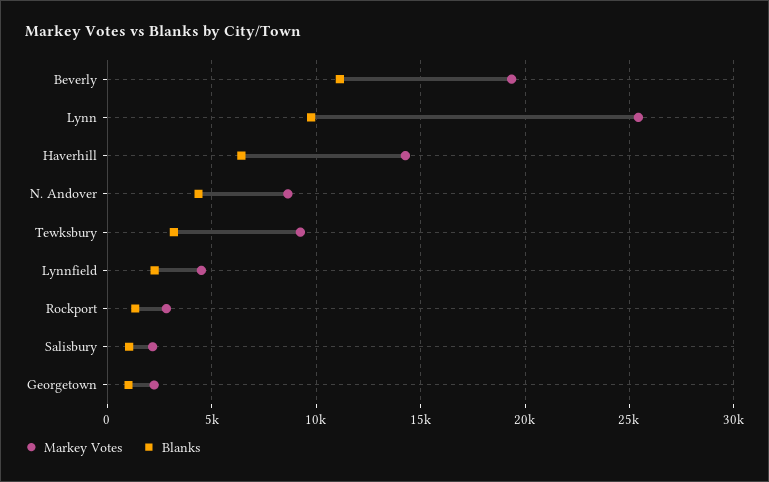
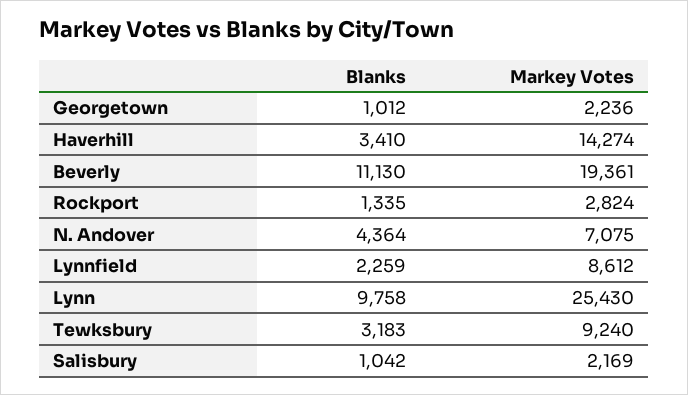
  {
    "Markey Votes": {
      "Beverly": 19361,
      "Lynn": 25430,
      "Haverhill": 14274,
-     "N. Andover": 8500,
+     "N. Andover": 7075,
      "Tewksbury": 9240,
-     "Lynnfield": 4500,
+     "Lynnfield": 8612,
      "Rockport": 2824,
      "Salisbury": 2169,
      "Georgetown": 2236
    },
    "Blanks": {
      "Beverly": 11130,
      "Lynn": 9758,
-     "Haverhill": 6500,
+     "Haverhill": 3410,
      "N. Andover": 4364,
      "Tewksbury": 3183,
      "Lynnfield": 2259,
      "Rockport": 1335,
      "Salisbury": 1042,
      "Georgetown": 1012
    }
  }

